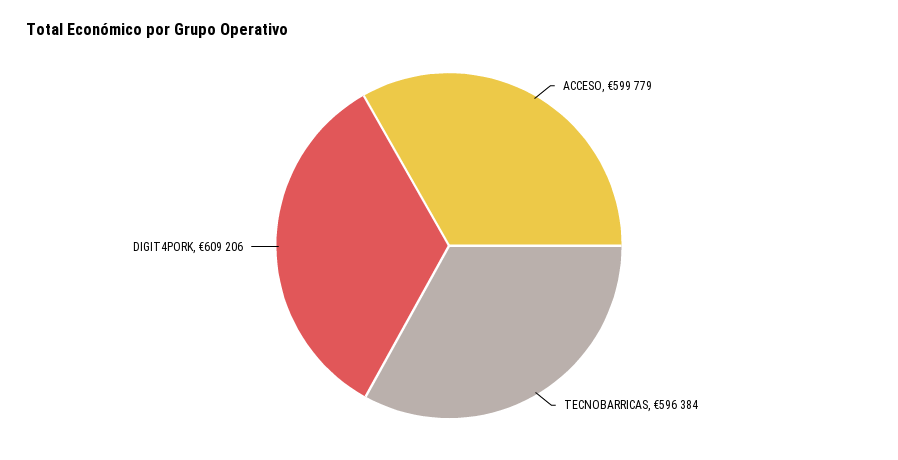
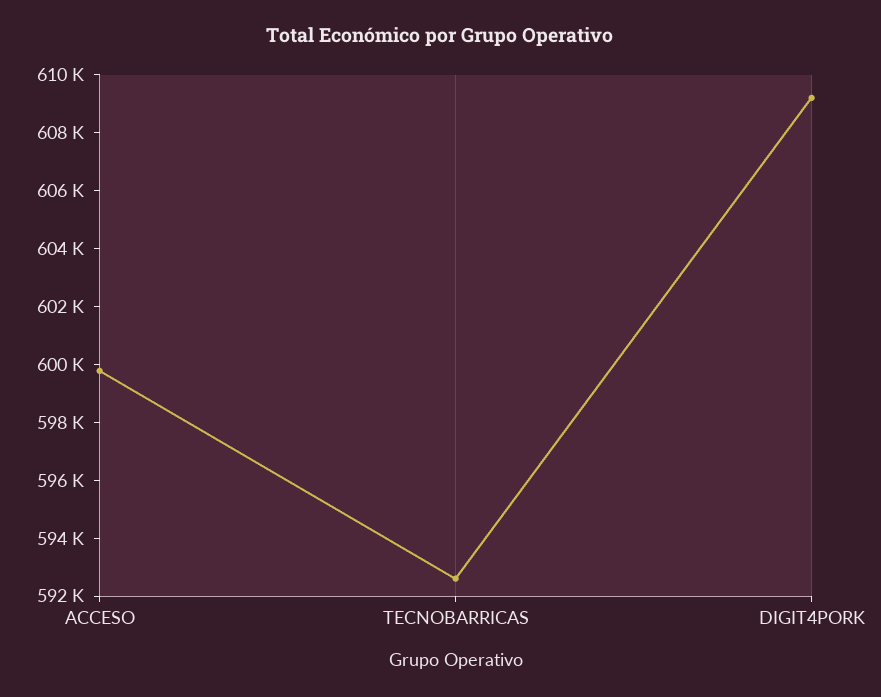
  {
    "ACCESO": 599779,
-   "TECNOBARRICAS": 596384,
+   "TECNOBARRICAS": 592500,
    "DIGIT4PORK": 609206
  }

